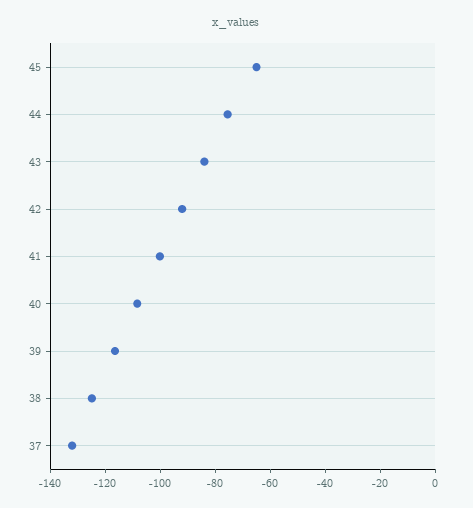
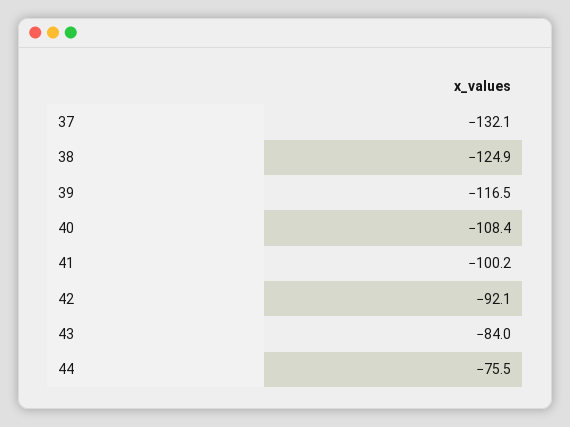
  {
-   "45": -65,
    "44": -75.5,
    "43": -84,
    "42": -92.1,
    "41": -100.2,
    "40": -108.4,
    "39": -116.5,
    "38": -124.9,
    "37": -132.1
  }

